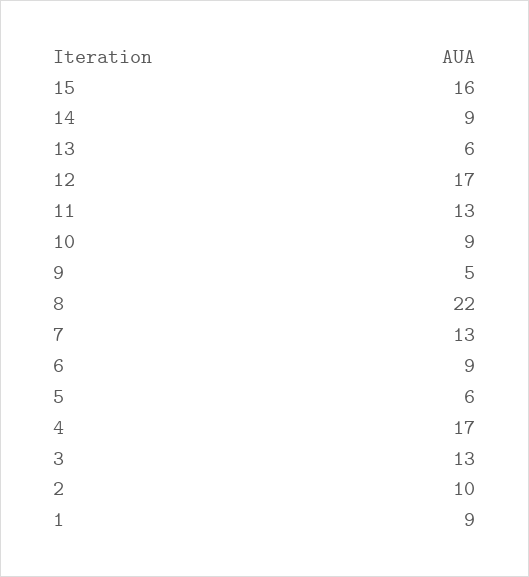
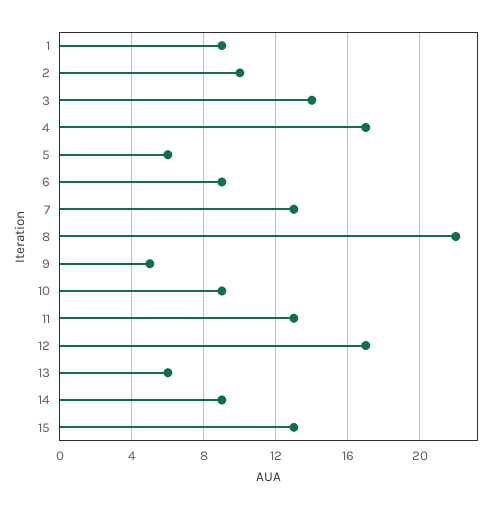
  {
-   "15": 16,
+   "15": 13,
    "14": 9,
    "13": 6,
    "12": 17,
    "11": 13,
    "10": 9,
    "9": 5,
    "8": 22,
    "7": 13,
    "6": 9,
    "5": 6,
    "4": 17,
-   "3": 13,
+   "3": 14,
    "2": 10,
    "1": 9
  }

